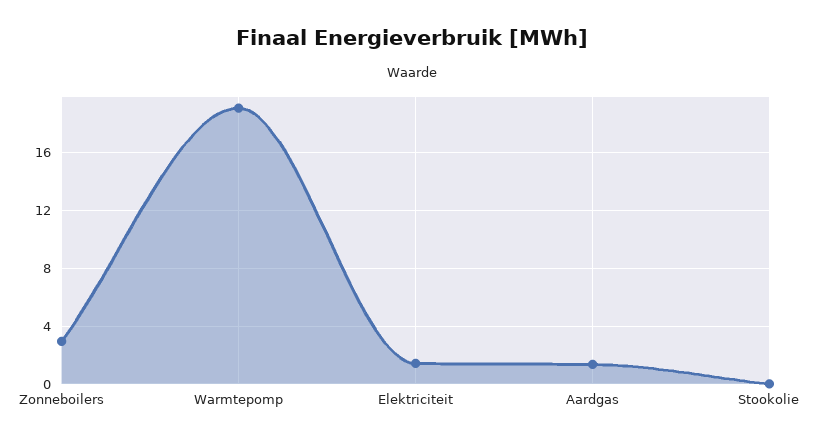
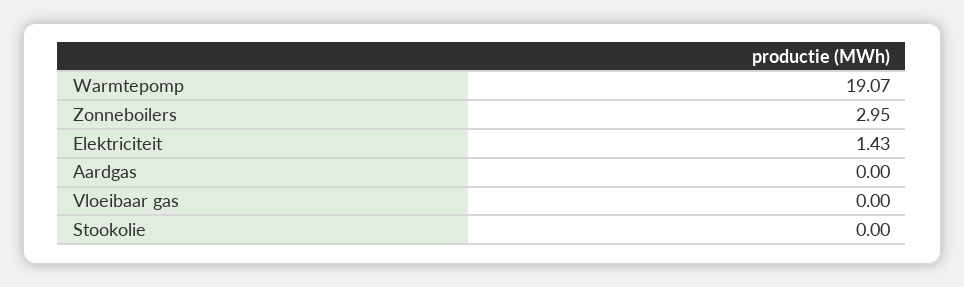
  {
    "Zonneboilers": 2.95,
    "Warmtepomp": 19.07,
    "Elektriciteit": 1.43,
-   "Aardgas": 1.5,
+   "Aardgas": 0,
-   "Stookolie": 0
+   "Stookolie": 0,
+   "Vloeibaar gas": 0
  }

